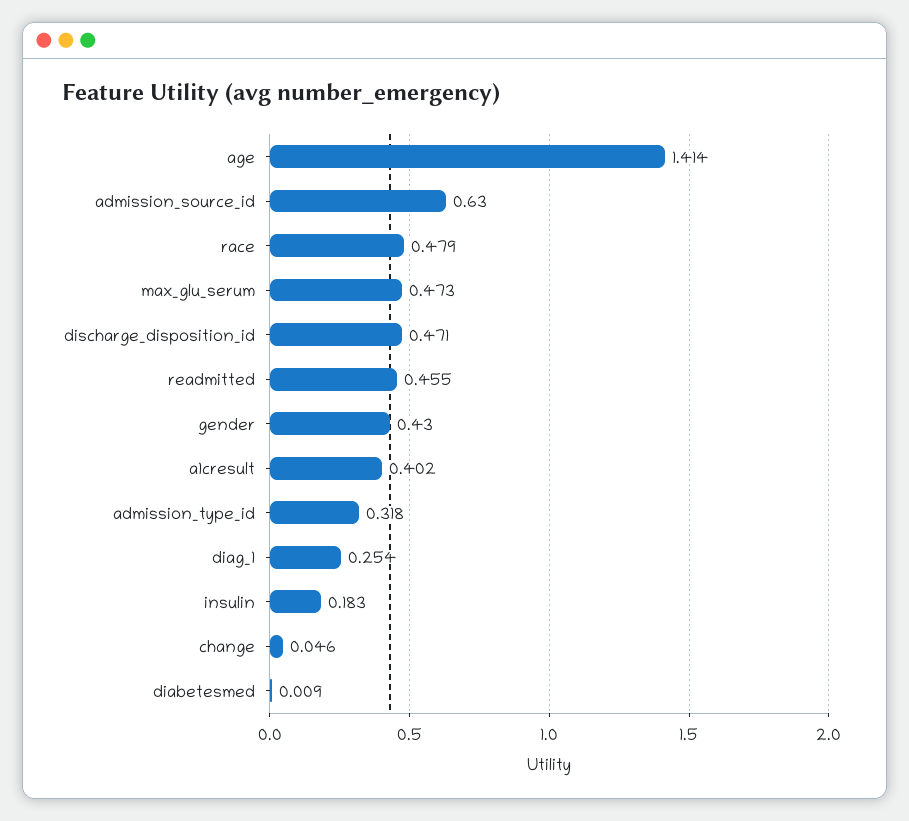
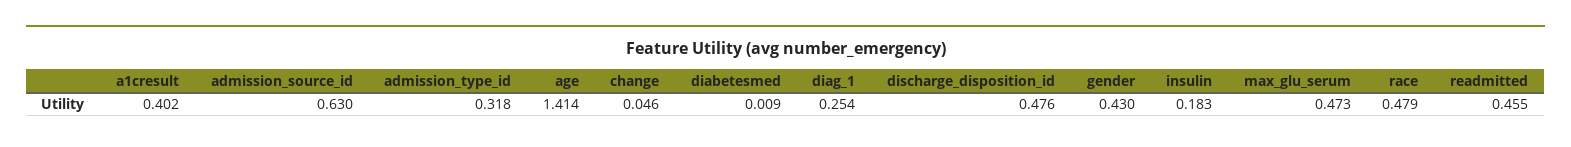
  {
    "age": 1.414,
    "admission_source_id": 0.63,
    "race": 0.479,
    "max_glu_serum": 0.473,
-   "discharge_disposition_id": 0.471,
+   "discharge_disposition_id": 0.476,
    "readmitted": 0.455,
    "gender": 0.43,
    "a1cresult": 0.402,
    "admission_type_id": 0.318,
    "diag_1": 0.254,
    "insulin": 0.183,
    "change": 0.046,
    "diabetesmed": 0.009
  }

